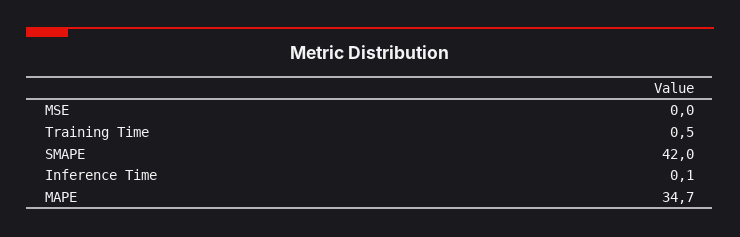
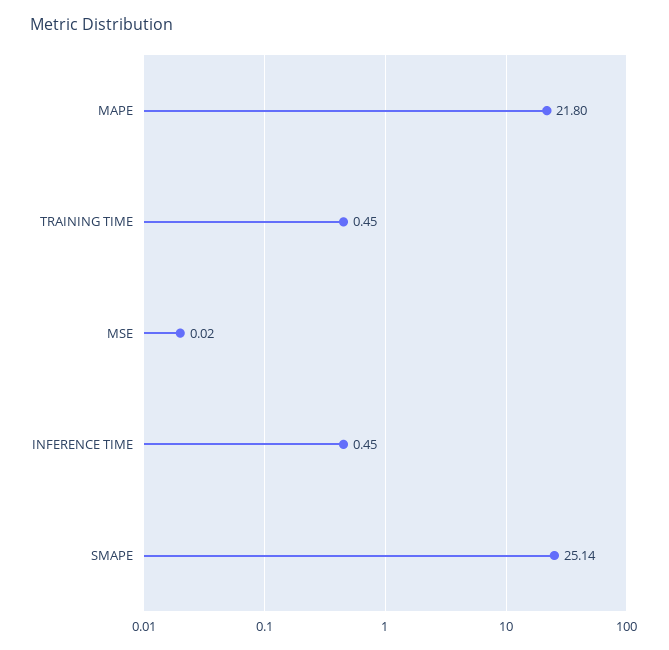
  {
    "MSE": 0.02,
    "Training Time": 0.45,
-   "SMAPE": 42,
+   "SMAPE": 25.14,
-   "Inference Time": 0.1,
+   "Inference Time": 0.45,
-   "MAPE": 34.7
+   "MAPE": 21.8
  }

